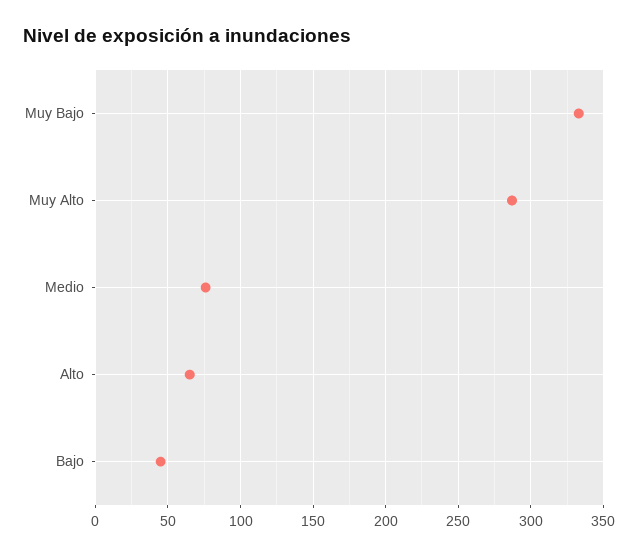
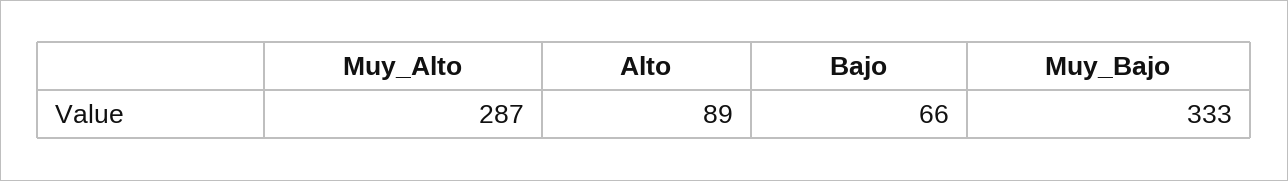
  {
    "Muy Bajo": 333,
    "Muy Alto": 287,
-   "Medio": 75,
-   "Alto": 65,
+   "Alto": 89,
-   "Bajo": 45
+   "Bajo": 66
  }

